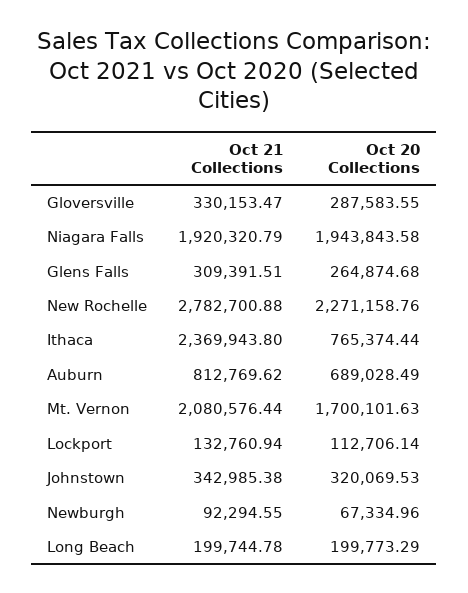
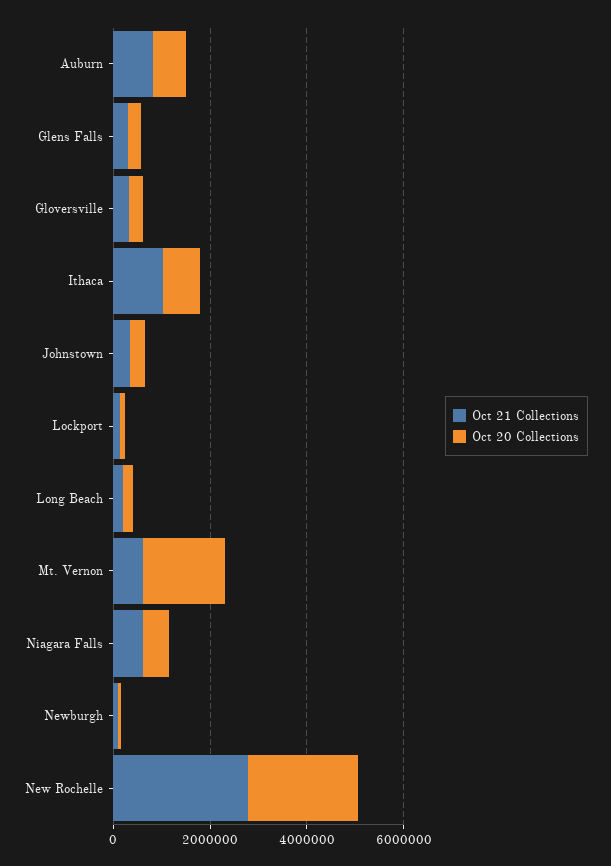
  {
    "Oct 21 Collections": {
      "Gloversville": 330153.47,
-     "Niagara Falls": 1920320.79,
+     "Niagara Falls": 500000,
      "Glens Falls": 309391.51,
      "New Rochelle": 2782700.88,
-     "Ithaca": 2369943.8,
+     "Ithaca": 1000000,
      "Auburn": 812769.62,
-     "Mt. Vernon": 2080576.44,
+     "Mt. Vernon": 500000,
      "Lockport": 132760.94,
      "Johnstown": 342985.38,
      "Newburgh": 92294.55,
      "Long Beach": 199744.78
    },
    "Oct 20 Collections": {
      "Gloversville": 287583.55,
-     "Niagara Falls": 1943843.58,
+     "Niagara Falls": 500000,
      "Glens Falls": 264874.68,
      "New Rochelle": 2271158.76,
      "Ithaca": 765374.44,
      "Auburn": 689028.49,
      "Mt. Vernon": 1700101.63,
      "Lockport": 112706.14,
      "Johnstown": 320069.53,
      "Newburgh": 67334.96,
      "Long Beach": 199773.29
    }
  }

